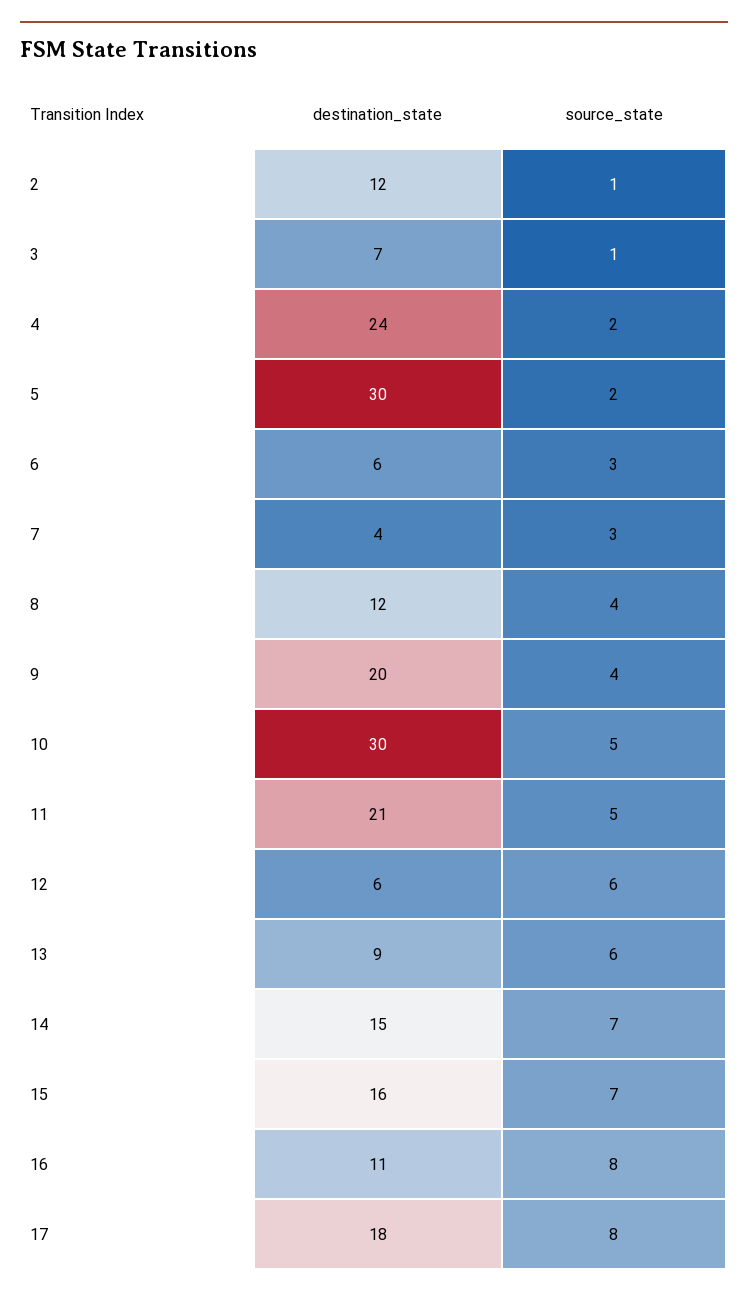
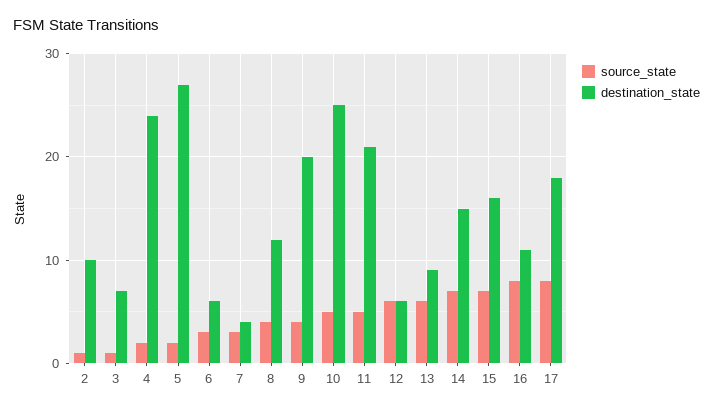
  {
    "destination_state": {
-     "2": 12,
+     "2": 10,
      "3": 7,
      "4": 24,
-     "5": 30,
+     "5": 27,
      "6": 6,
      "7": 4,
      "8": 12,
      "9": 20,
-     "10": 30,
+     "10": 25,
      "11": 21,
      "12": 6,
      "13": 9,
      "14": 15,
      "15": 16,
      "16": 11,
      "17": 18
    },
    "source_state": {
      "2": 1,
      "3": 1,
      "4": 2,
      "5": 2,
      "6": 3,
      "7": 3,
      "8": 4,
      "9": 4,
      "10": 5,
      "11": 5,
      "12": 6,
      "13": 6,
      "14": 7,
      "15": 7,
      "16": 8,
      "17": 8
    }
  }

